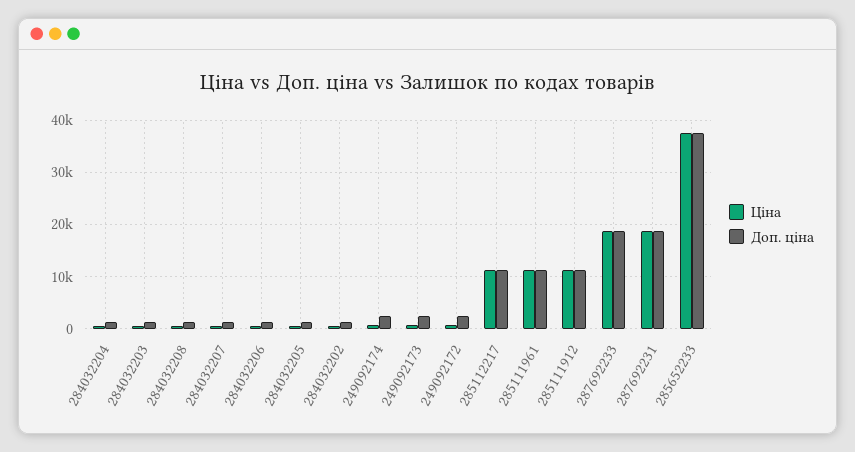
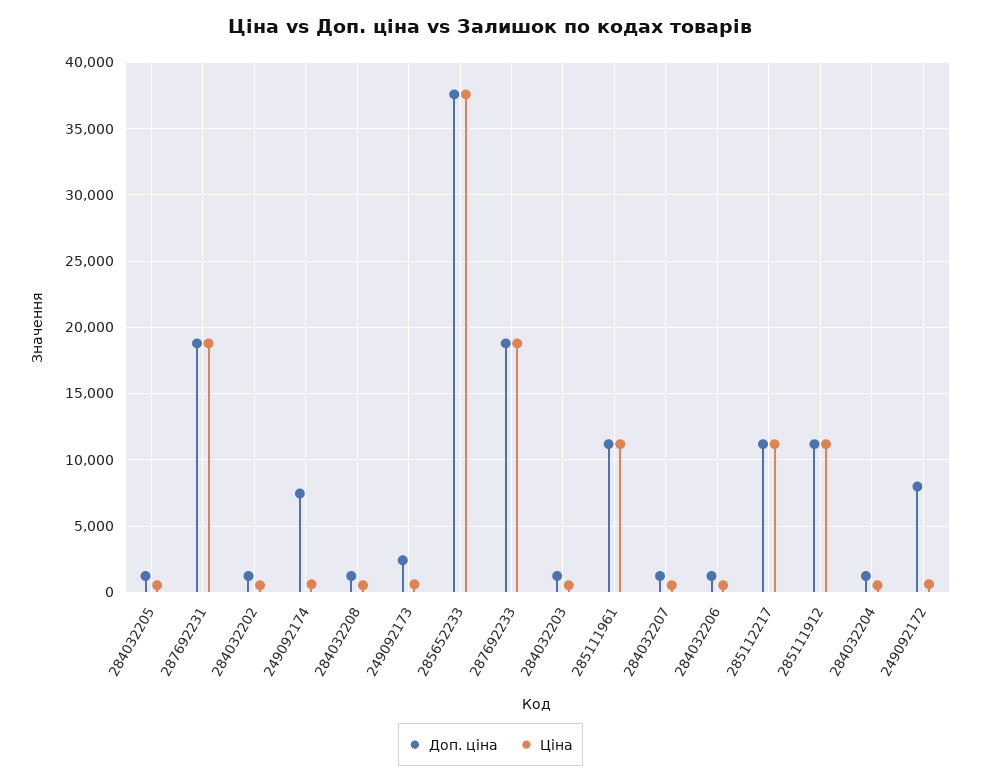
  {
    "Ціна": {
      "284032204": 500,
      "284032203": 500,
      "284032208": 500,
      "284032207": 500,
      "284032206": 500,
      "284032205": 500,
      "284032202": 500,
      "249092174": 500,
      "249092173": 500,
      "249092172": 500,
      "285112217": 11000,
      "285111961": 11000,
      "285111912": 11000,
      "287692233": 19000,
      "287692231": 19000,
      "285652233": 37500
    },
    "Доп. ціна": {
      "284032204": 1000,
      "284032203": 1000,
      "284032208": 1000,
      "284032207": 1000,
      "284032206": 1000,
      "284032205": 1000,
      "284032202": 1000,
-     "249092174": 2000,
+     "249092174": 7500,
      "249092173": 2500,
-     "249092172": 2000,
+     "249092172": 8000,
      "285112217": 11000,
      "285111961": 11000,
      "285111912": 11000,
      "287692233": 19000,
      "287692231": 19000,
      "285652233": 37500
    }
  }

